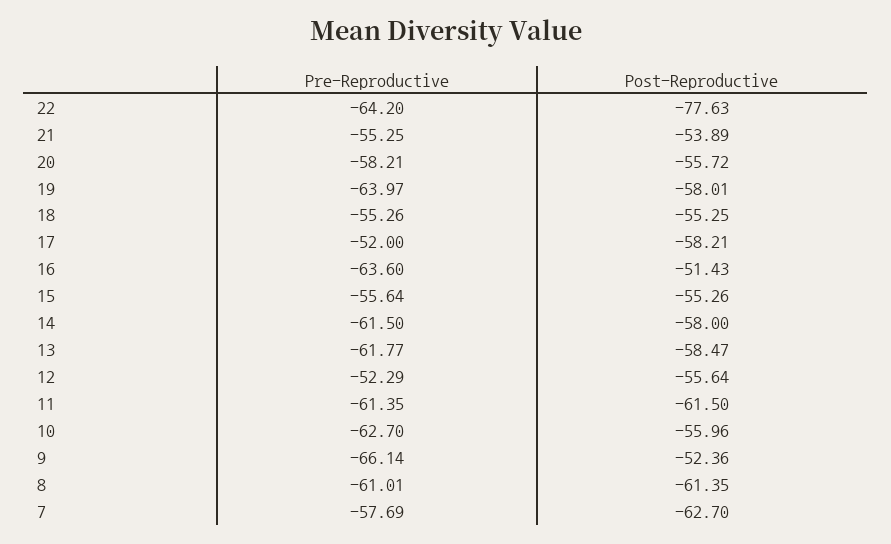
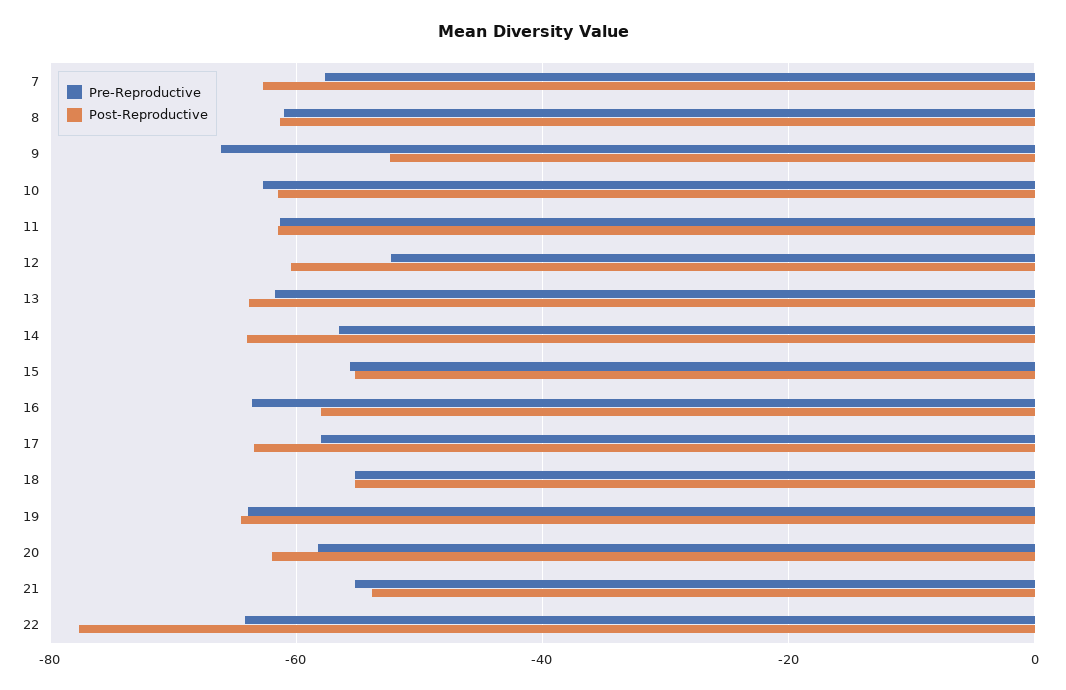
  {
    "Pre-Reproductive": {
      "22": -64.2,
      "21": -55.25,
      "20": -58.21,
      "19": -63.97,
      "18": -55.26,
-     "17": -52,
+     "17": -58,
      "16": -63.6,
      "15": -55.64,
-     "14": -61.5,
+     "14": -56,
      "13": -61.77,
      "12": -52.29,
      "11": -61.35,
      "10": -62.7,
      "9": -66.14,
      "8": -61.01,
      "7": -57.69
    },
    "Post-Reproductive": {
      "22": -77.63,
      "21": -53.89,
-     "20": -55.72,
+     "20": -62,
-     "19": -58.01,
+     "19": -64,
      "18": -55.25,
-     "17": -58.21,
+     "17": -64,
-     "16": -51.43,
+     "16": -58,
      "15": -55.26,
-     "14": -58,
+     "14": -64,
-     "13": -58.47,
+     "13": -64,
-     "12": -55.64,
+     "12": -60,
      "11": -61.5,
-     "10": -55.96,
+     "10": -62,
      "9": -52.36,
      "8": -61.35,
      "7": -62.7
    }
  }

